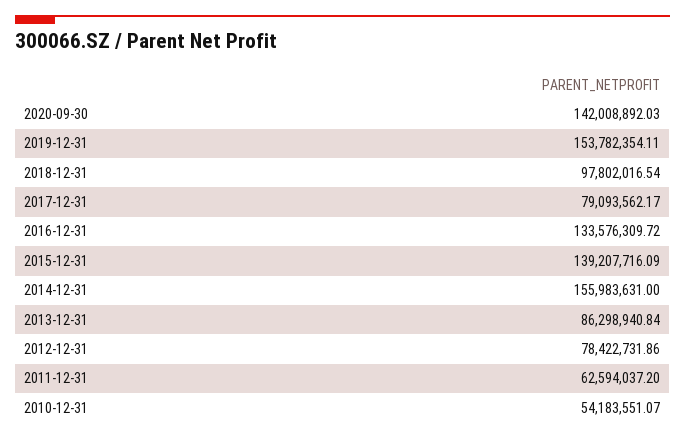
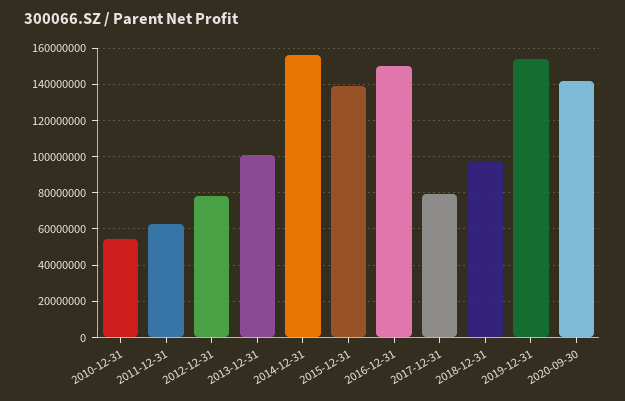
  {
    "2020-09-30": 142008892.03,
    "2019-12-31": 153782354.11,
    "2018-12-31": 97802016.54,
    "2017-12-31": 79093562.17,
-   "2016-12-31": 133576309.72,
+   "2016-12-31": 150000000,
    "2015-12-31": 139207716.09,
    "2014-12-31": 155983631,
-   "2013-12-31": 86298940.84,
+   "2013-12-31": 100000000,
    "2012-12-31": 78422731.86,
    "2011-12-31": 62594037.2,
    "2010-12-31": 54183551.07
  }

